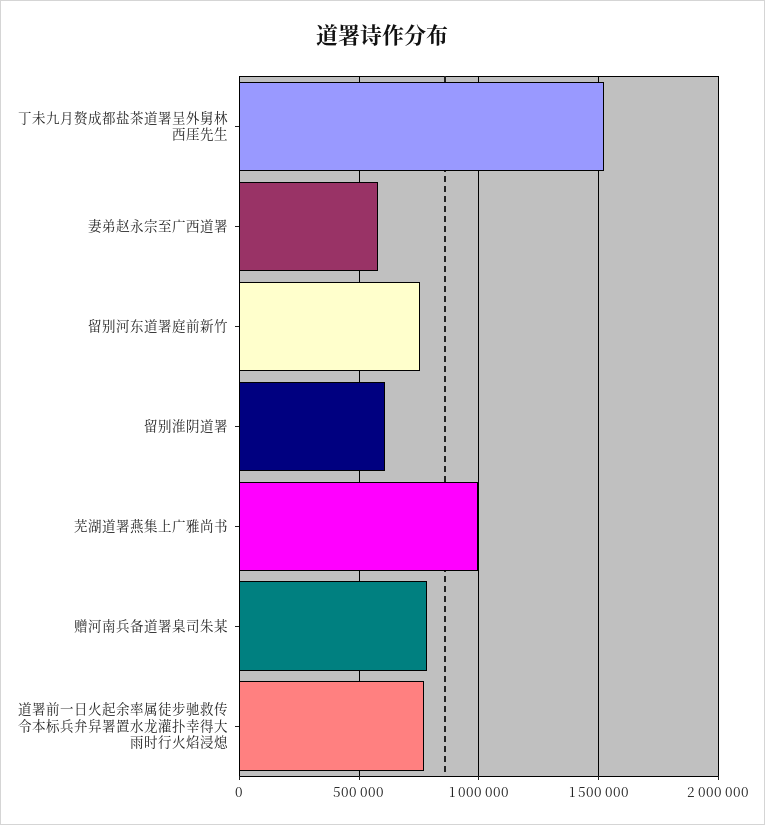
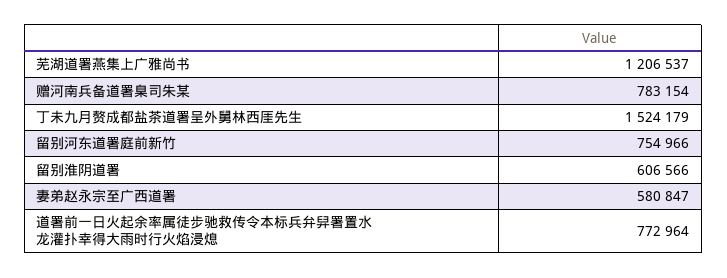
  {
    "丁未九月赘成都盐茶道署呈外舅林西厓先生": 1524179,
    "妻弟赵永宗至广西道署": 580847,
    "留别河东道署庭前新竹": 754966,
    "留别淮阴道署": 606566,
-   "芜湖道署燕集上广雅尚书": 1000000,
+   "芜湖道署燕集上广雅尚书": 1206537,
    "赠河南兵备道署臬司朱某": 783154,
    "道署前一日火起余率属徒步驰救传令本标兵弁舁署置水龙灌扑幸得大雨时行火焰浸熄": 772964
  }

